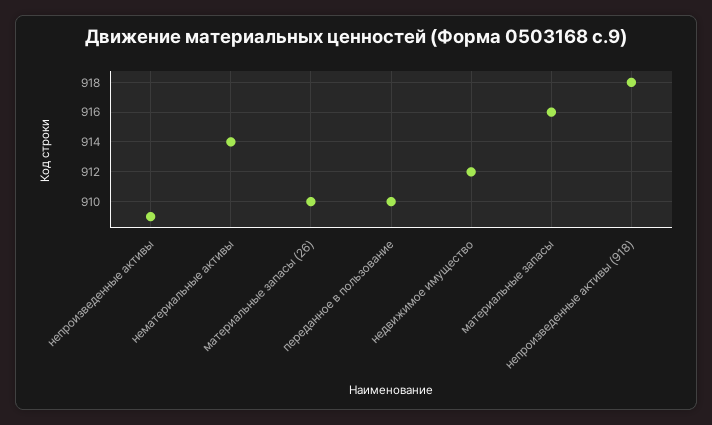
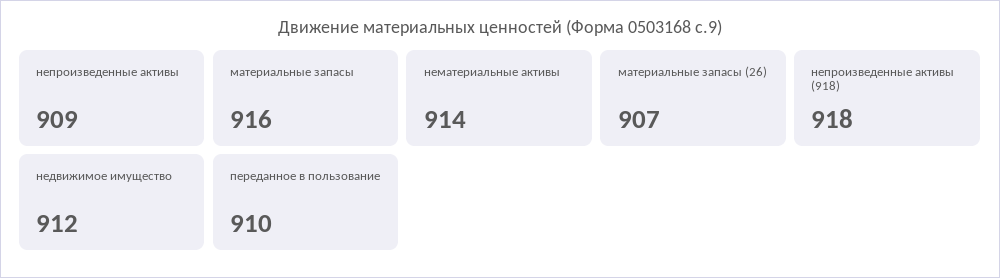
  {
    "непроизведенные активы": 909,
    "нематериальные активы": 914,
-   "материальные запасы (26)": 910,
+   "материальные запасы (26)": 907,
    "переданное в пользование": 910,
    "недвижимое имущество": 912,
    "материальные запасы": 916,
    "непроизведенные активы (918)": 918
  }

